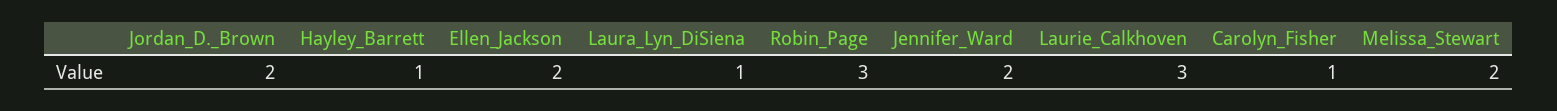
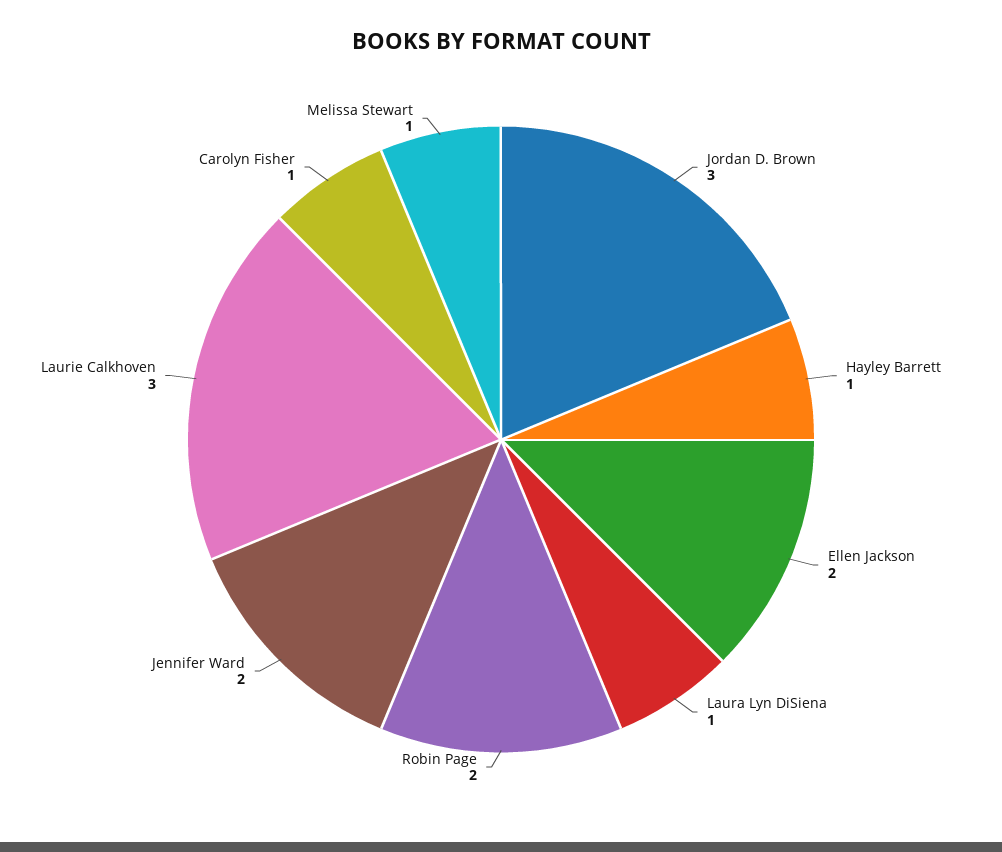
  {
-   "Jordan_D._Brown": 2,
+   "Jordan_D._Brown": 3,
    "Hayley_Barrett": 1,
    "Ellen_Jackson": 2,
    "Laura_Lyn_DiSiena": 1,
-   "Robin_Page": 3,
+   "Robin_Page": 2,
    "Jennifer_Ward": 2,
    "Laurie_Calkhoven": 3,
    "Carolyn_Fisher": 1,
-   "Melissa_Stewart": 2
+   "Melissa_Stewart": 1
  }

